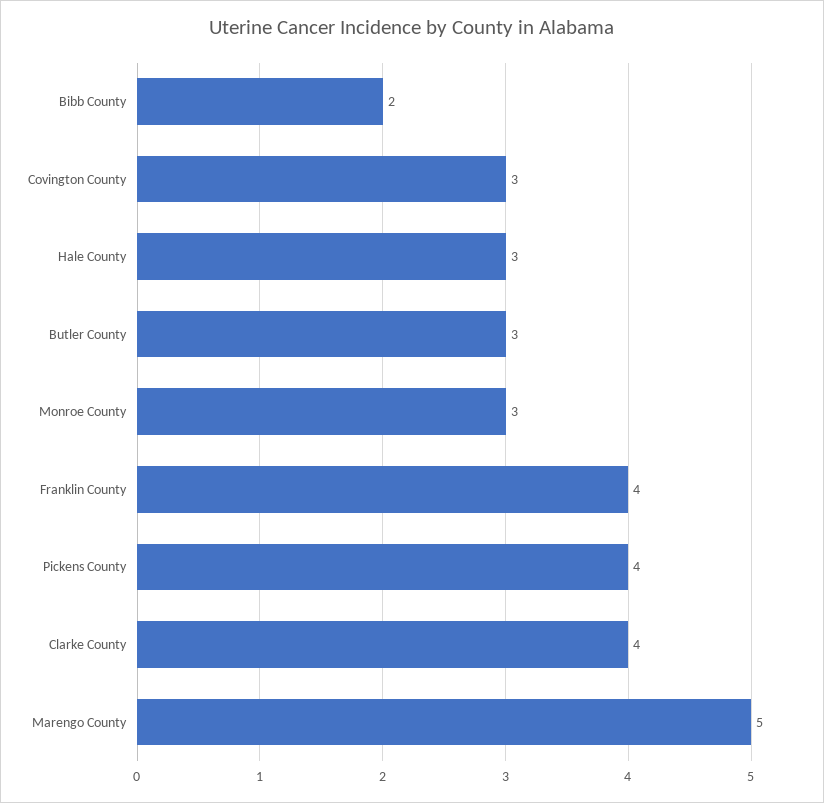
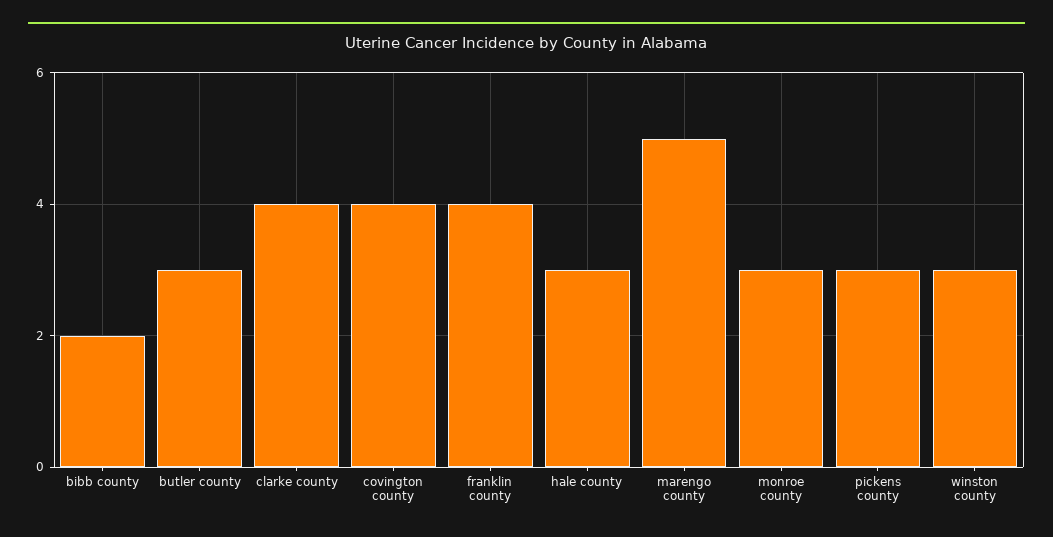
  {
    "Bibb County": 2,
-   "Covington County": 3,
+   "Covington County": 4,
    "Hale County": 3,
    "Butler County": 3,
    "Monroe County": 3,
    "Franklin County": 4,
-   "Pickens County": 4,
+   "Pickens County": 3,
    "Clarke County": 4,
-   "Marengo County": 5
+   "Marengo County": 5,
+   "winston county": 3
  }

